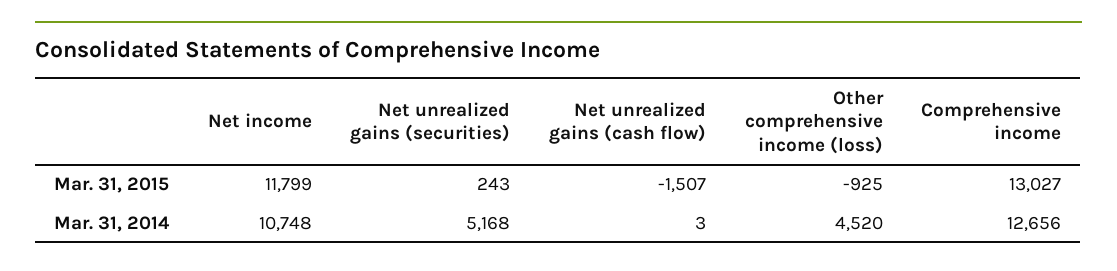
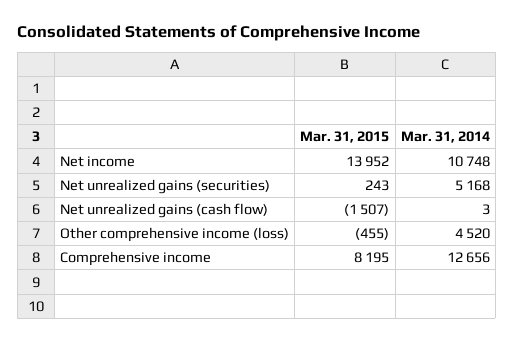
  {
    "Net income": {
-     "Mar. 31, 2015": 11799,
+     "Mar. 31, 2015": 13952,
      "Mar. 31, 2014": 10748
    },
    "Net unrealized gains (securities)": {
      "Mar. 31, 2015": 243,
      "Mar. 31, 2014": 5168
    },
    "Net unrealized gains (cash flow)": {
      "Mar. 31, 2015": -1507,
      "Mar. 31, 2014": 3
    },
    "Other comprehensive income (loss)": {
-     "Mar. 31, 2015": -925,
+     "Mar. 31, 2015": -455,
      "Mar. 31, 2014": 4520
    },
    "Comprehensive income": {
-     "Mar. 31, 2015": 13027,
+     "Mar. 31, 2015": 8195,
      "Mar. 31, 2014": 12656
    }
  }

